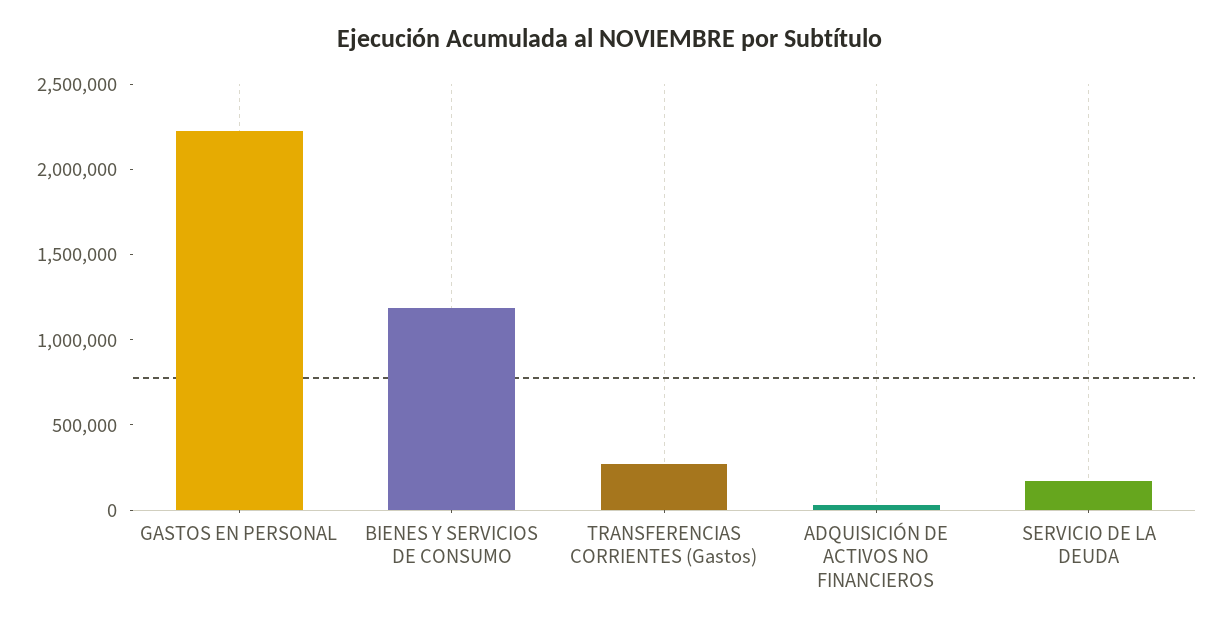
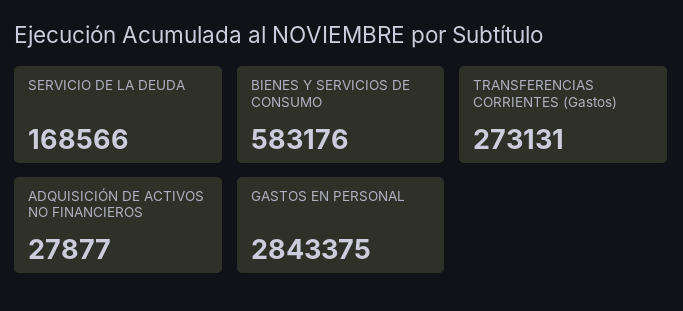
  {
-   "GASTOS EN PERSONAL": 2200000,
+   "GASTOS EN PERSONAL": 2843375,
-   "BIENES Y SERVICIOS DE CONSUMO": 1200000,
+   "BIENES Y SERVICIOS DE CONSUMO": 583176,
    "TRANSFERENCIAS CORRIENTES (Gastos)": 273131,
    "ADQUISICIÓN DE ACTIVOS NO FINANCIEROS": 27877,
    "SERVICIO DE LA DEUDA": 168566
  }

